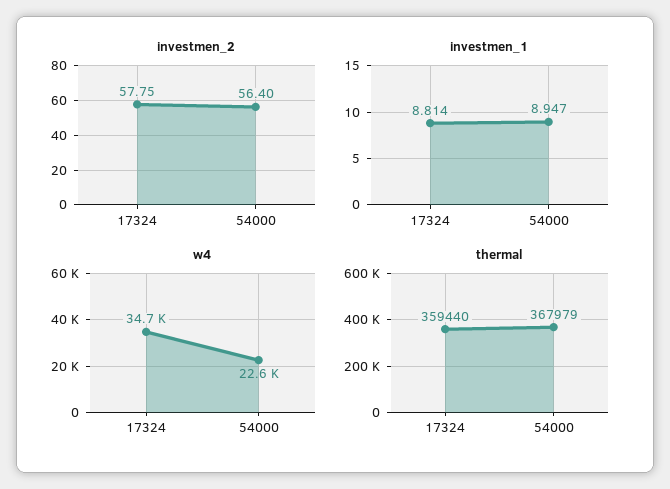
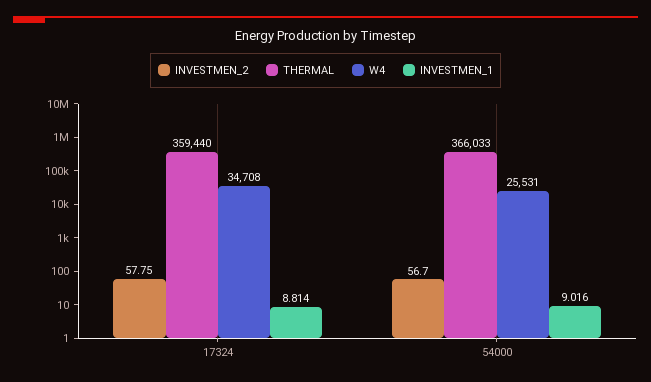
  {
    "investmen_2": {
      "17324": 57.75,
-     "54000": 56.4
+     "54000": 56.7
    },
    "investmen_1": {
      "17324": 8.814,
-     "54000": 8.947
+     "54000": 9.016
    },
    "w4": {
      "17324": 34708,
-     "54000": 22600
+     "54000": 25531
    },
    "thermal": {
      "17324": 359440,
-     "54000": 367979
+     "54000": 366033
    }
  }

